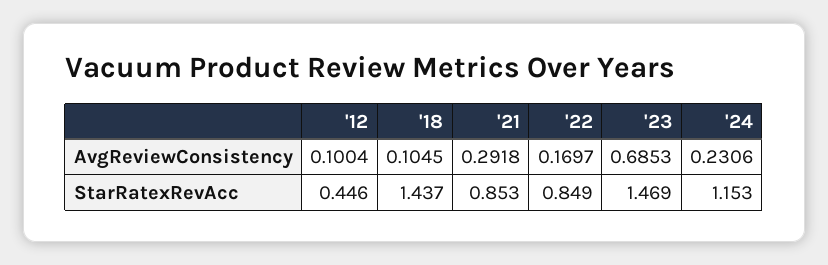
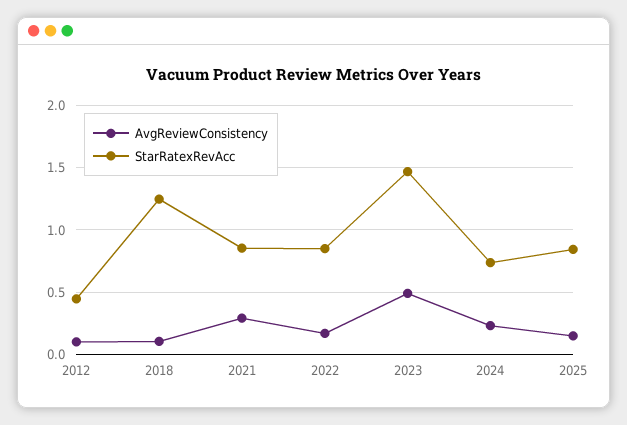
  {
    "AvgReviewConsistency": {
      "'12": 0.1004,
      "'18": 0.1045,
      "'21": 0.2918,
      "'22": 0.1697,
-     "'23": 0.6853,
+     "'23": 0.5,
-     "'24": 0.2306
+     "'24": 0.2306,
+     "2025": 0.15
    },
    "StarRatexRevAcc": {
      "'12": 0.446,
-     "'18": 1.437,
+     "'18": 1.25,
      "'21": 0.853,
      "'22": 0.849,
      "'23": 1.469,
-     "'24": 1.153
+     "'24": 0.75,
+     "2025": 0.85
    }
  }

